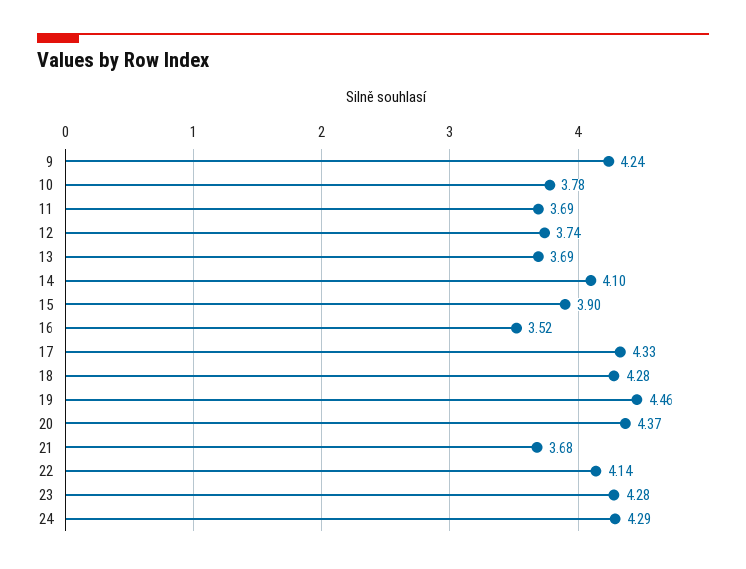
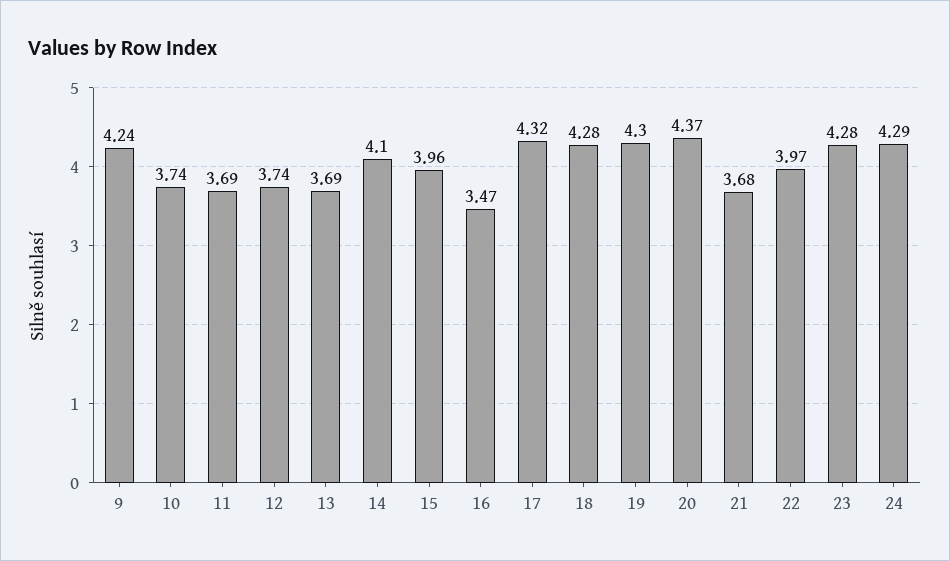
  {
    "9": 4.24,
-   "10": 3.78,
+   "10": 3.74,
    "11": 3.69,
    "12": 3.74,
    "13": 3.69,
    "14": 4.1,
-   "15": 3.9,
+   "15": 3.96,
-   "16": 3.52,
+   "16": 3.47,
-   "17": 4.33,
+   "17": 4.32,
    "18": 4.28,
-   "19": 4.46,
+   "19": 4.3,
    "20": 4.37,
    "21": 3.68,
-   "22": 4.14,
+   "22": 3.97,
    "23": 4.28,
    "24": 4.29
  }

